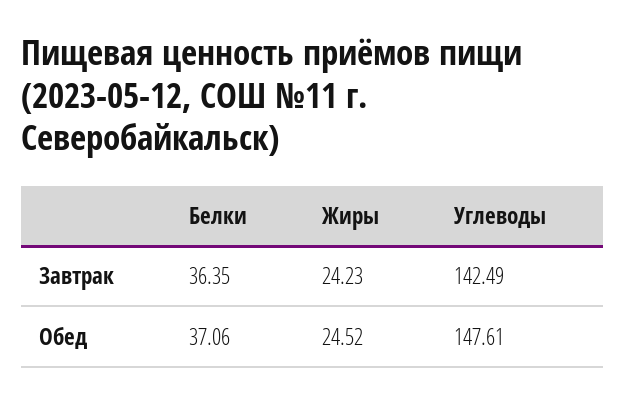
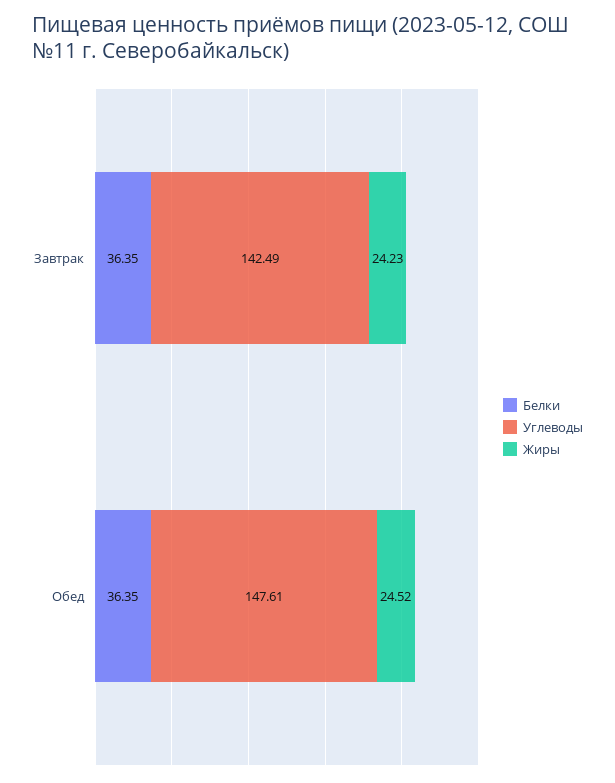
  {
    "Белки": {
      "Завтрак": 36.35,
-     "Обед": 37.06
+     "Обед": 36.35
    },
    "Жиры": {
      "Завтрак": 24.23,
      "Обед": 24.52
    },
    "Углеводы": {
      "Завтрак": 142.49,
      "Обед": 147.61
    }
  }

